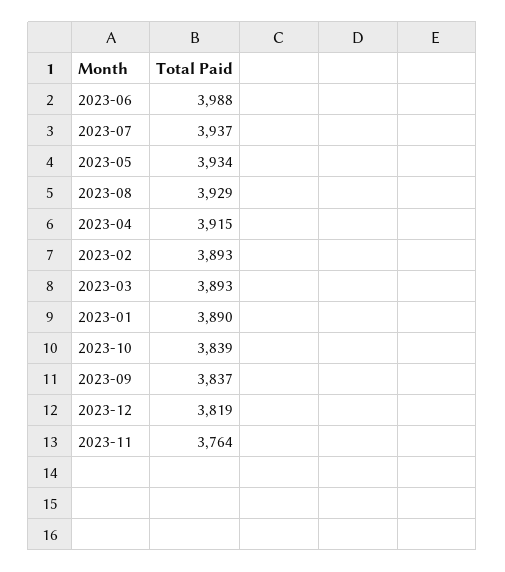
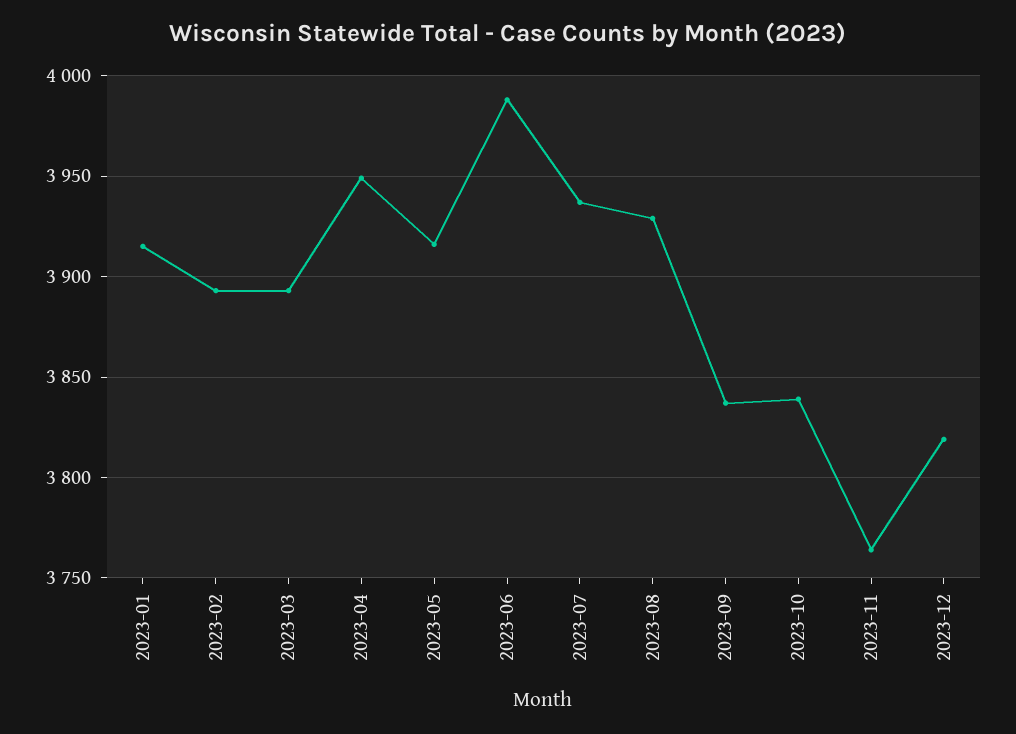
  {
    "2023-06": 3988,
    "2023-07": 3937,
-   "2023-05": 3934,
+   "2023-05": 3915,
    "2023-08": 3929,
-   "2023-04": 3915,
+   "2023-04": 3950,
    "2023-02": 3893,
    "2023-03": 3893,
-   "2023-01": 3890,
+   "2023-01": 3915,
    "2023-10": 3839,
    "2023-09": 3837,
    "2023-12": 3819,
    "2023-11": 3764
  }

